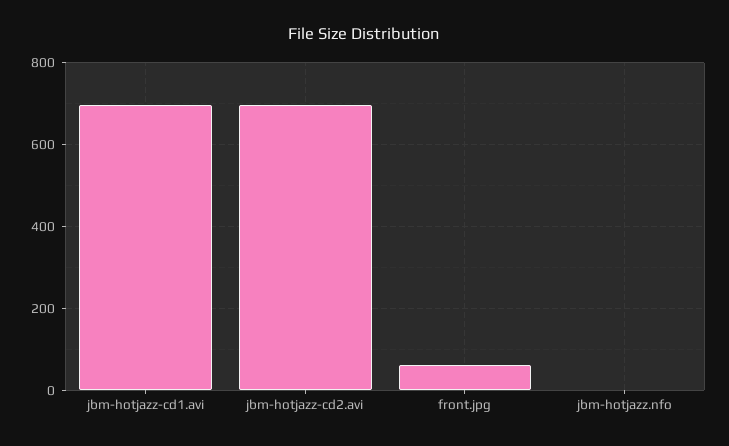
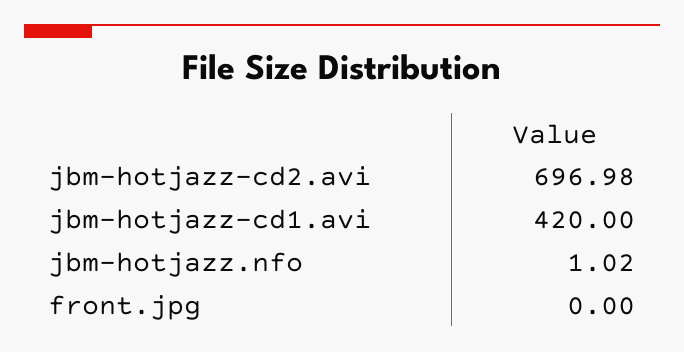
  {
-   "jbm-hotjazz-cd1.avi": 700,
+   "jbm-hotjazz-cd1.avi": 420,
    "jbm-hotjazz-cd2.avi": 696.98,
-   "front.jpg": 60,
+   "front.jpg": 0,
    "jbm-hotjazz.nfo": 1.02
  }

